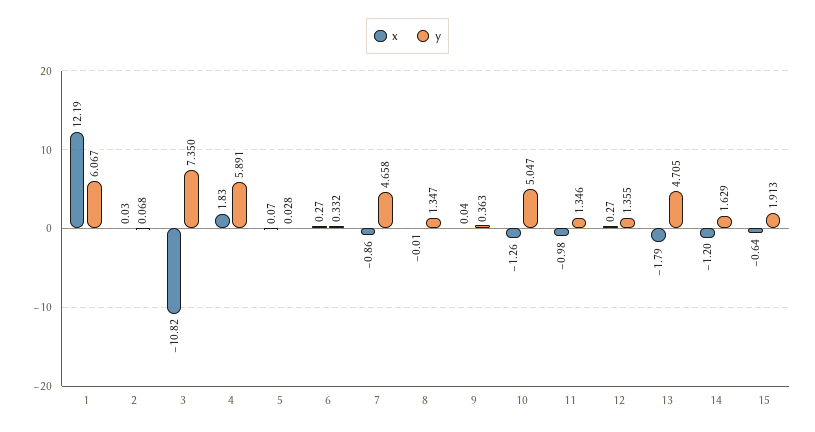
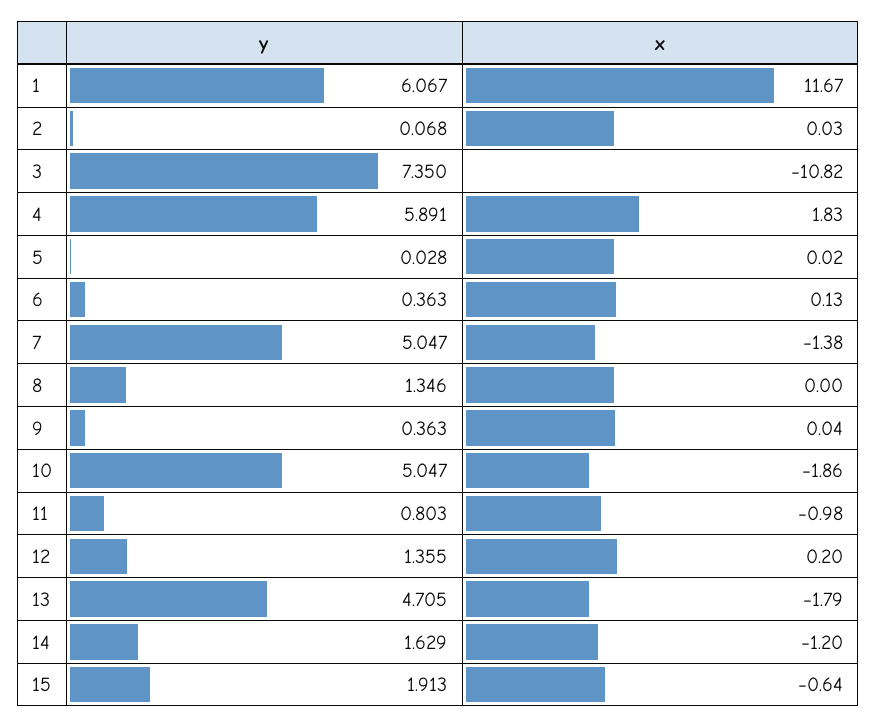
  {
    "x": {
-     "1": 12.19,
+     "1": 11.67,
      "2": 0.03,
      "3": -10.82,
      "4": 1.83,
-     "5": 0.07,
+     "5": 0.02,
-     "6": 0.27,
+     "6": 0.13,
-     "7": -0.86,
+     "7": -1.38,
-     "8": -0.01,
+     "8": 0,
      "9": 0.04,
-     "10": -1.26,
+     "10": -1.86,
      "11": -0.98,
-     "12": 0.27,
+     "12": 0.2,
      "13": -1.79,
      "14": -1.2,
      "15": -0.64
    },
    "y": {
      "1": 6.067,
      "2": 0.068,
      "3": 7.35,
      "4": 5.891,
      "5": 0.028,
-     "6": 0.332,
+     "6": 0.363,
-     "7": 4.658,
+     "7": 5.047,
-     "8": 1.347,
+     "8": 1.346,
      "9": 0.363,
      "10": 5.047,
-     "11": 1.346,
+     "11": 0.803,
      "12": 1.355,
      "13": 4.705,
      "14": 1.629,
      "15": 1.913
    }
  }

